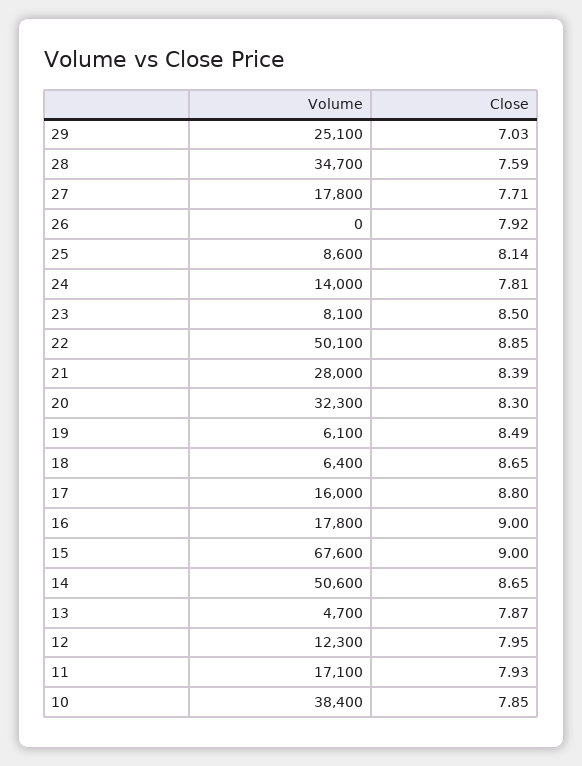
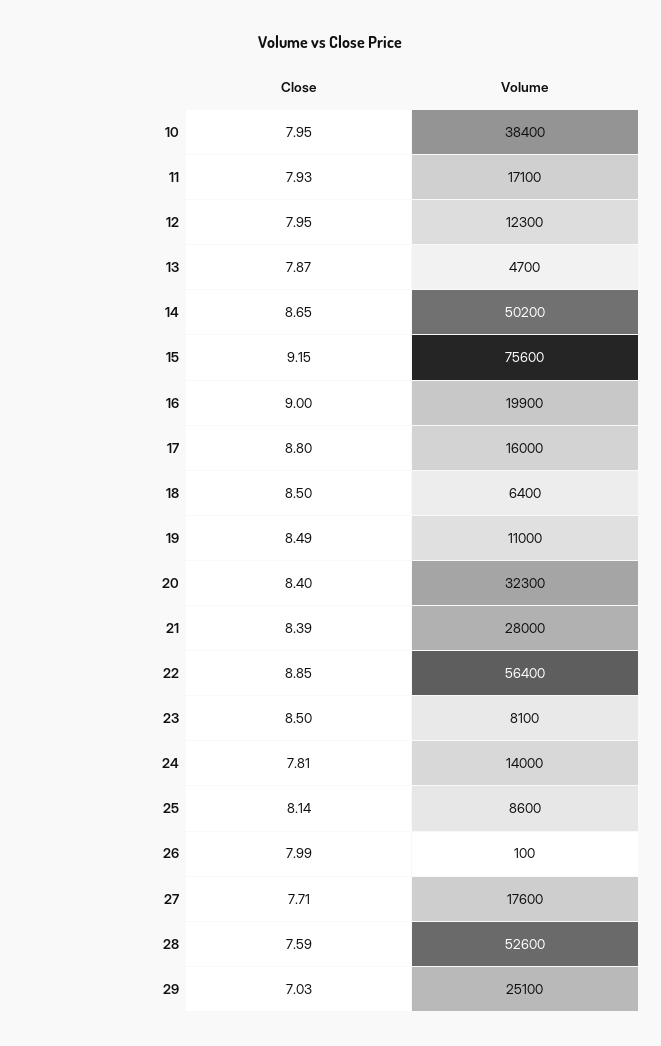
  {
    "Volume": {
      "29": 25100,
-     "28": 34700,
+     "28": 52600,
-     "27": 17800,
+     "27": 17600,
-     "26": 0,
+     "26": 100,
      "25": 8600,
      "24": 14000,
      "23": 8100,
-     "22": 50100,
+     "22": 56400,
      "21": 28000,
      "20": 32300,
-     "19": 6100,
+     "19": 11000,
      "18": 6400,
      "17": 16000,
-     "16": 17800,
+     "16": 19900,
-     "15": 67600,
+     "15": 75600,
-     "14": 50600,
+     "14": 50200,
      "13": 4700,
      "12": 12300,
      "11": 17100,
      "10": 38400
    },
    "Close": {
      "29": 7.03,
      "28": 7.59,
      "27": 7.71,
-     "26": 7.92,
+     "26": 7.99,
      "25": 8.14,
      "24": 7.81,
      "23": 8.5,
      "22": 8.85,
      "21": 8.39,
-     "20": 8.3,
+     "20": 8.4,
      "19": 8.49,
-     "18": 8.65,
+     "18": 8.5,
      "17": 8.8,
      "16": 9,
-     "15": 9,
+     "15": 9.15,
      "14": 8.65,
      "13": 7.87,
      "12": 7.95,
      "11": 7.93,
-     "10": 7.85
+     "10": 7.95
    }
  }

